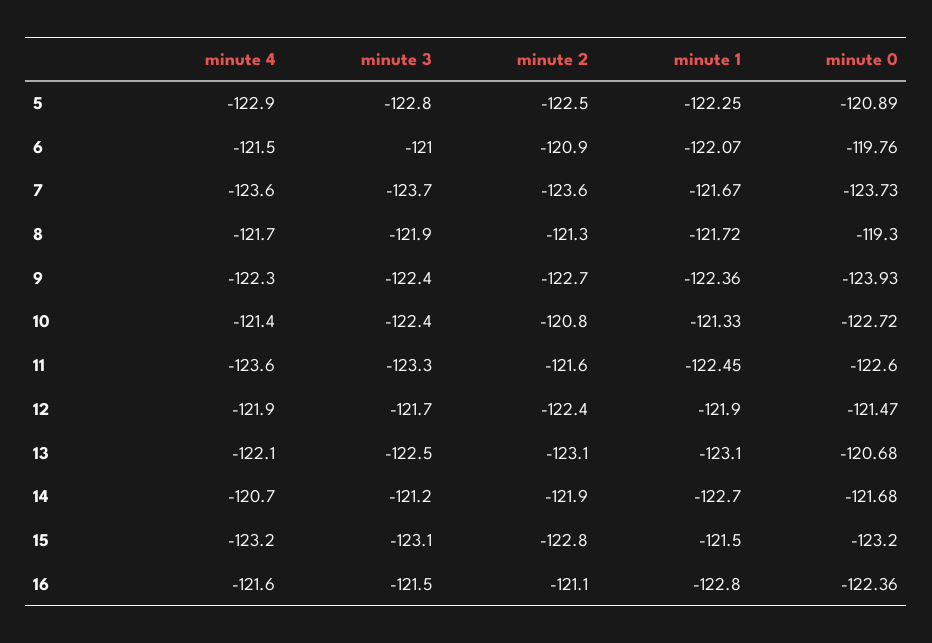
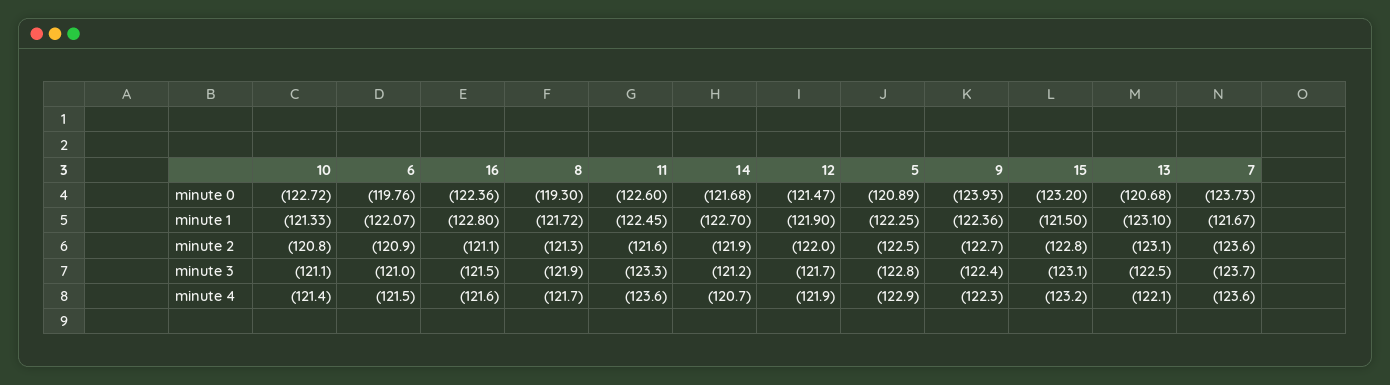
  {
    "minute 4": {
      "5": -122.9,
      "6": -121.5,
      "7": -123.6,
      "8": -121.7,
      "9": -122.3,
      "10": -121.4,
      "11": -123.6,
      "12": -121.9,
      "13": -122.1,
      "14": -120.7,
      "15": -123.2,
      "16": -121.6
    },
    "minute 3": {
      "5": -122.8,
      "6": -121,
      "7": -123.7,
      "8": -121.9,
      "9": -122.4,
-     "10": -122.4,
+     "10": -121.1,
      "11": -123.3,
      "12": -121.7,
      "13": -122.5,
      "14": -121.2,
      "15": -123.1,
      "16": -121.5
    },
    "minute 2": {
      "5": -122.5,
      "6": -120.9,
      "7": -123.6,
      "8": -121.3,
      "9": -122.7,
      "10": -120.8,
      "11": -121.6,
-     "12": -122.4,
+     "12": -122,
      "13": -123.1,
      "14": -121.9,
      "15": -122.8,
      "16": -121.1
    },
    "minute 1": {
      "5": -122.25,
      "6": -122.07,
      "7": -121.67,
      "8": -121.72,
      "9": -122.36,
      "10": -121.33,
      "11": -122.45,
      "12": -121.9,
      "13": -123.1,
      "14": -122.7,
      "15": -121.5,
      "16": -122.8
    },
    "minute 0": {
      "5": -120.89,
      "6": -119.76,
      "7": -123.73,
      "8": -119.3,
      "9": -123.93,
      "10": -122.72,
      "11": -122.6,
      "12": -121.47,
      "13": -120.68,
      "14": -121.68,
      "15": -123.2,
      "16": -122.36
    }
  }

